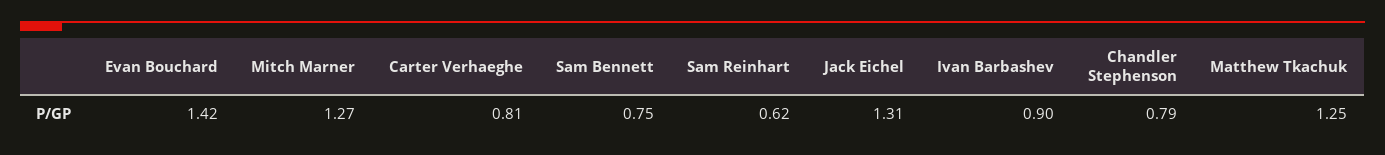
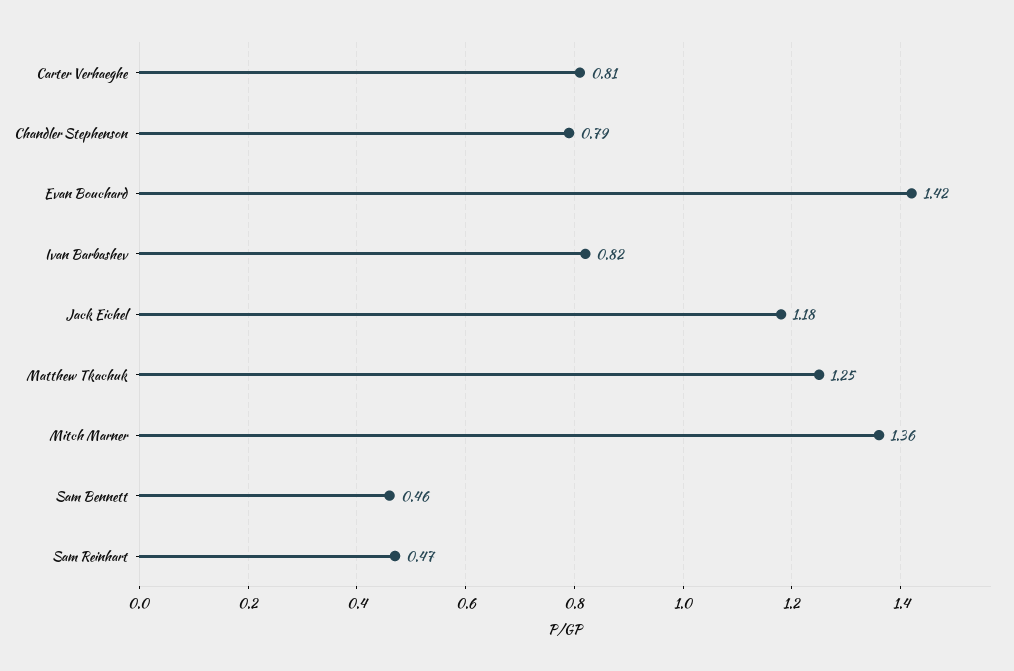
  {
    "Evan Bouchard": 1.42,
-   "Mitch Marner": 1.27,
+   "Mitch Marner": 1.36,
    "Carter Verhaeghe": 0.81,
-   "Sam Bennett": 0.75,
+   "Sam Bennett": 0.46,
-   "Sam Reinhart": 0.62,
+   "Sam Reinhart": 0.47,
-   "Jack Eichel": 1.31,
+   "Jack Eichel": 1.18,
-   "Ivan Barbashev": 0.9,
+   "Ivan Barbashev": 0.82,
    "Chandler Stephenson": 0.79,
    "Matthew Tkachuk": 1.25
  }

